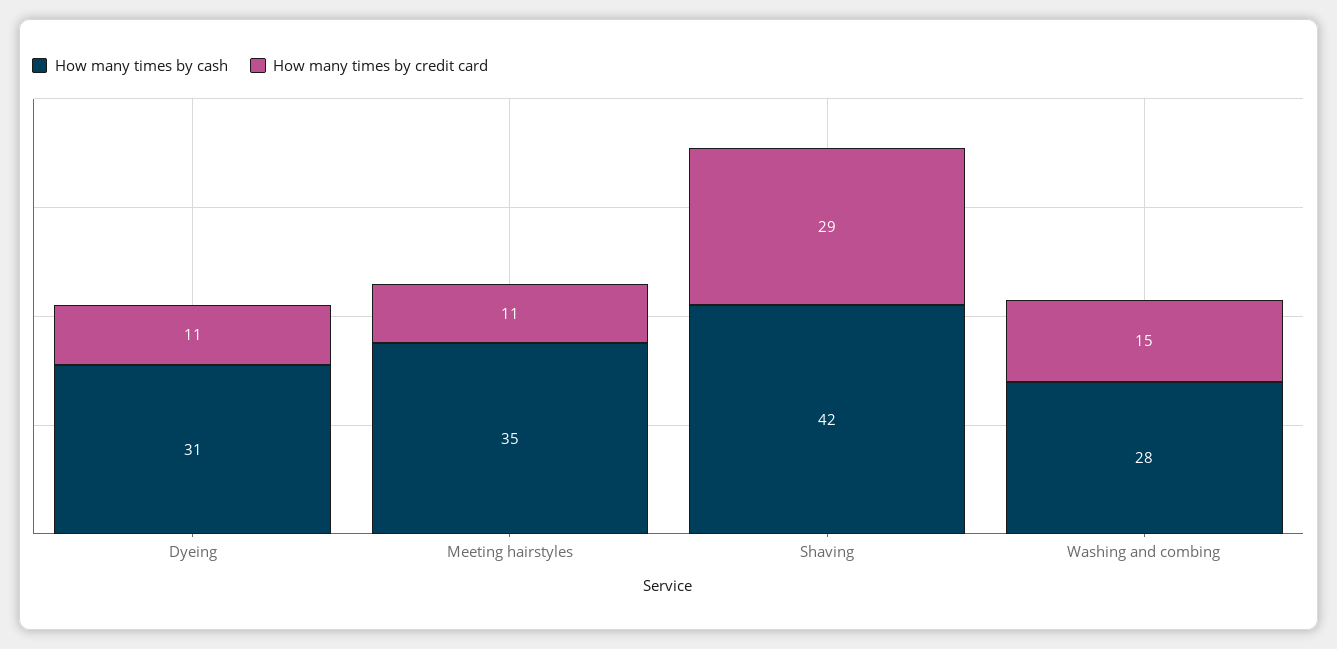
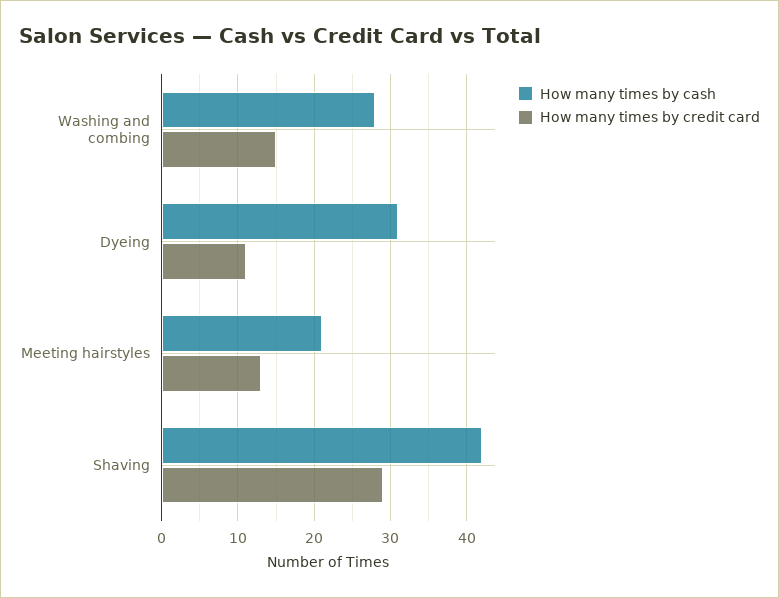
  {
    "How many times by cash": {
      "Dyeing": 31,
-     "Meeting hairstyles": 35,
+     "Meeting hairstyles": 21,
      "Shaving": 42,
      "Washing and combing": 28
    },
    "How many times by credit card": {
      "Dyeing": 11,
-     "Meeting hairstyles": 11,
+     "Meeting hairstyles": 13,
      "Shaving": 29,
      "Washing and combing": 15
    }
  }

